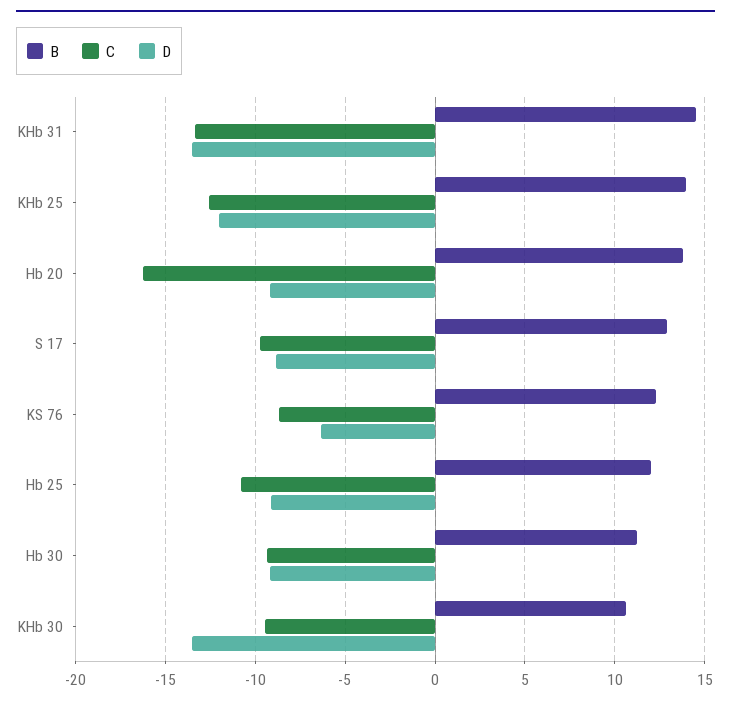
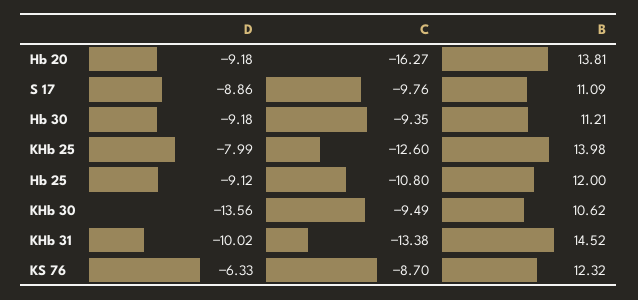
  {
    "B": {
      "KHb 31": 14.52,
      "KHb 25": 13.98,
      "Hb 20": 13.81,
-     "S 17": 13,
+     "S 17": 11.09,
      "KS 76": 12.32,
      "Hb 25": 12,
      "Hb 30": 11.21,
      "KHb 30": 10.62
    },
    "C": {
      "KHb 31": -13.38,
      "KHb 25": -12.6,
      "Hb 20": -16.27,
      "S 17": -9.76,
      "KS 76": -8.7,
      "Hb 25": -10.8,
      "Hb 30": -9.35,
      "KHb 30": -9.49
    },
    "D": {
-     "KHb 31": -13.5,
+     "KHb 31": -10.02,
-     "KHb 25": -12,
+     "KHb 25": -7.99,
      "Hb 20": -9.18,
      "S 17": -8.86,
      "KS 76": -6.33,
      "Hb 25": -9.12,
      "Hb 30": -9.18,
      "KHb 30": -13.56
    }
  }

